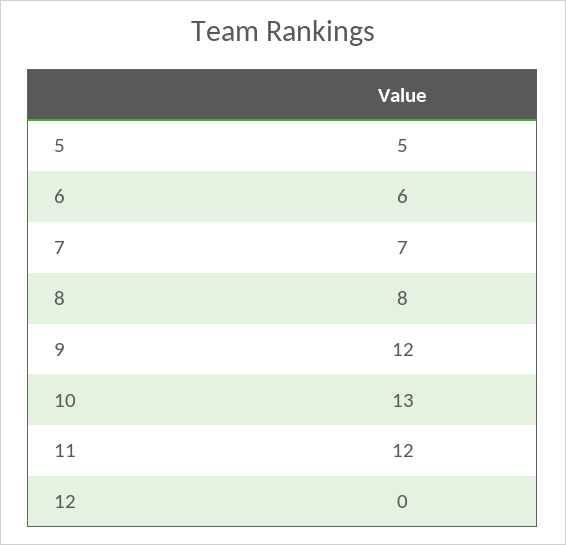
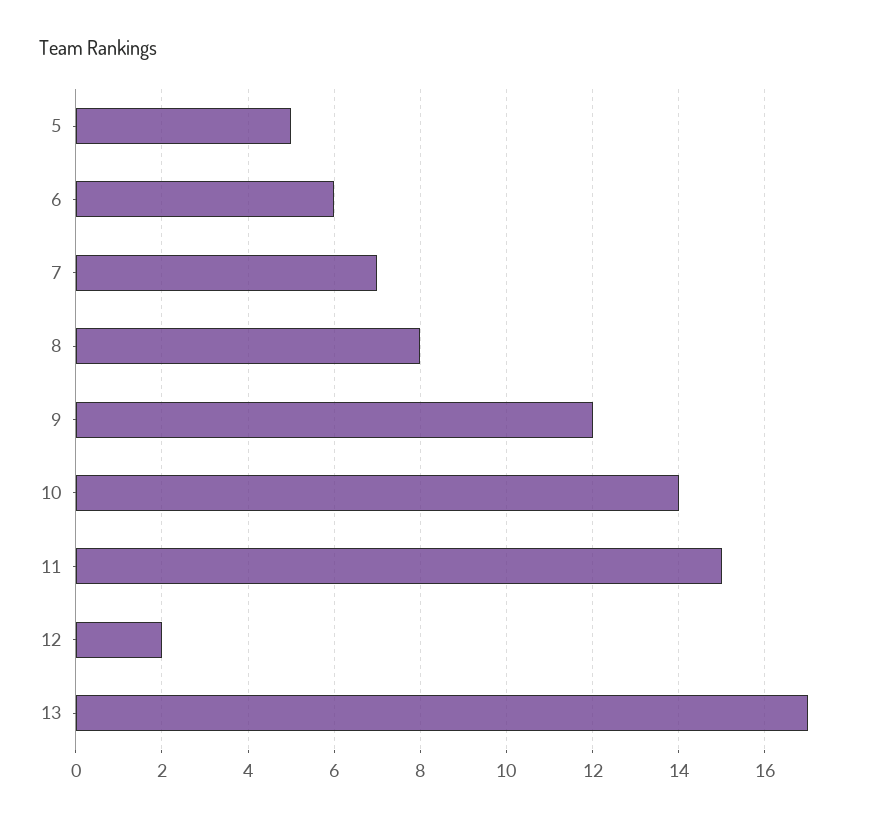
  {
    "5": 5,
    "6": 6,
    "7": 7,
    "8": 8,
    "9": 12,
-   "10": 13,
+   "10": 14,
-   "11": 12,
+   "11": 15,
-   "12": 0
+   "12": 2,
+   "13": 17
  }

